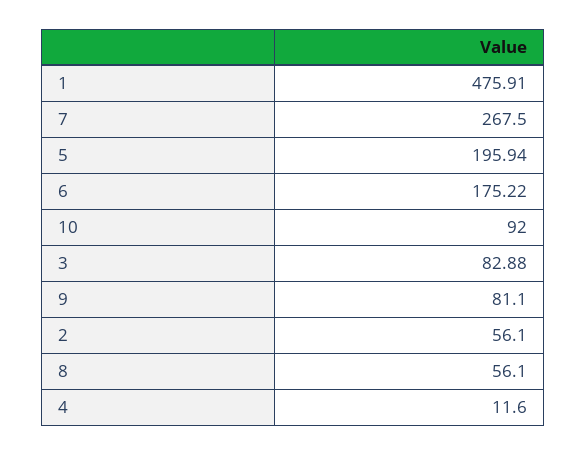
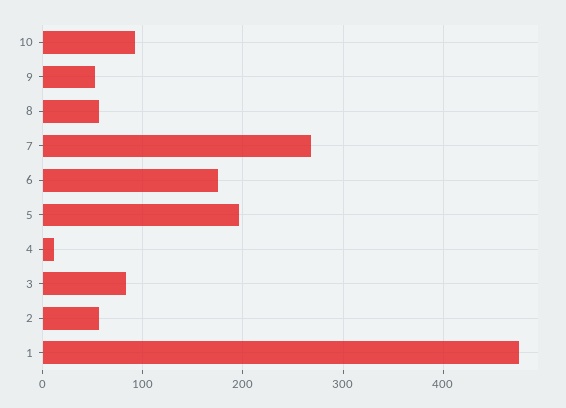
  {
    "1": 475.91,
    "7": 267.5,
    "5": 195.94,
    "6": 175.22,
    "10": 92,
    "3": 82.88,
-   "9": 81.1,
+   "9": 50,
    "2": 56.1,
    "8": 56.1,
    "4": 11.6
  }

